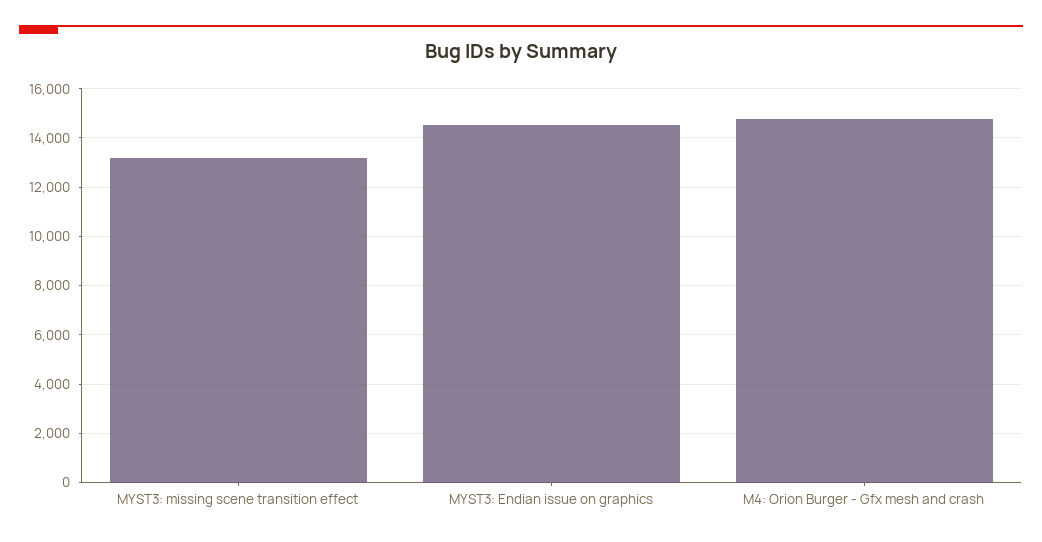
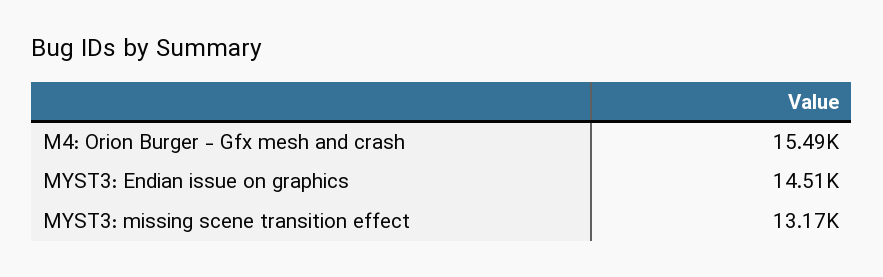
  {
    "MYST3: missing scene transition effect": 13170,
    "MYST3: Endian issue on graphics": 14510,
-   "M4: Orion Burger - Gfx mesh and crash": 14750
+   "M4: Orion Burger - Gfx mesh and crash": 15490
  }

